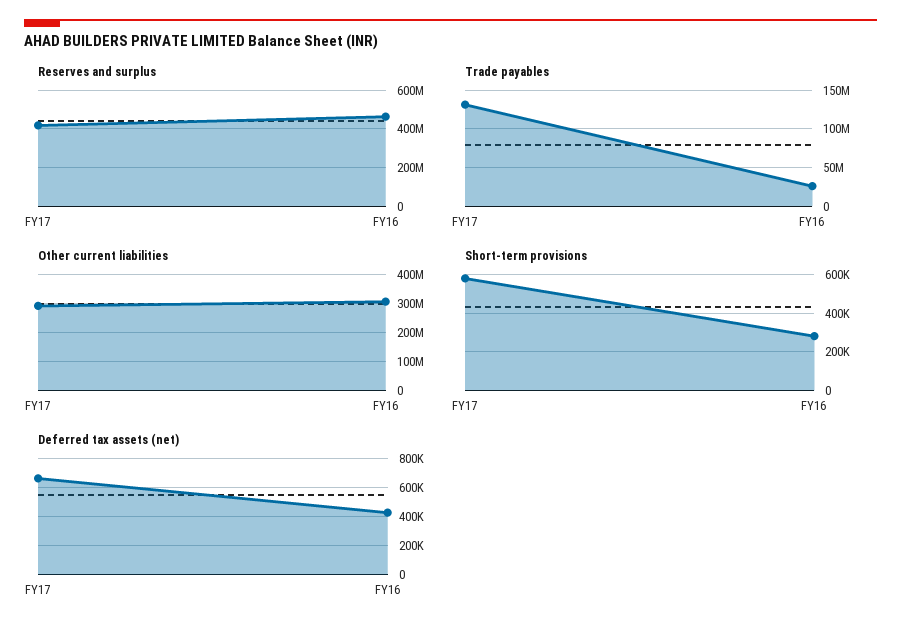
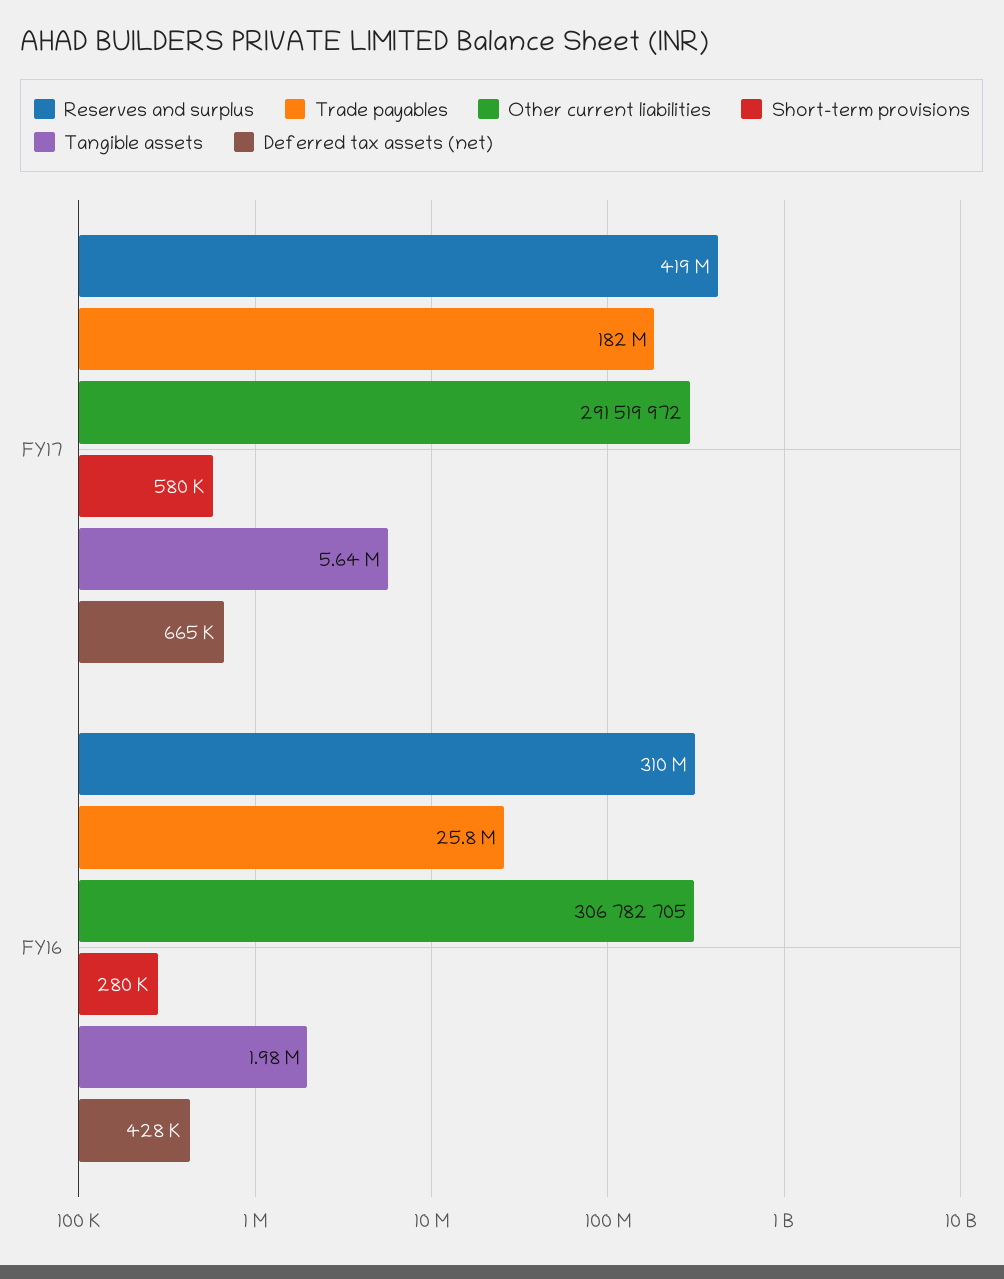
  {
    "Reserves and surplus": {
      "FY17": 419000000,
-     "FY16": 450000000
+     "FY16": 310000000
    },
    "Trade payables": {
-     "FY17": 130000000,
+     "FY17": 182000000,
      "FY16": 25800000
    },
    "Other current liabilities": {
      "FY17": 291519972,
      "FY16": 306782705
    },
    "Short-term provisions": {
      "FY17": 580000,
      "FY16": 280000
    },
    "Deferred tax assets (net)": {
      "FY17": 665000,
      "FY16": 428000
-   }
+   },
+   "Tangible assets": {
+     "FY17": 5640000,
+     "FY16": 1980000
+   }
  }

